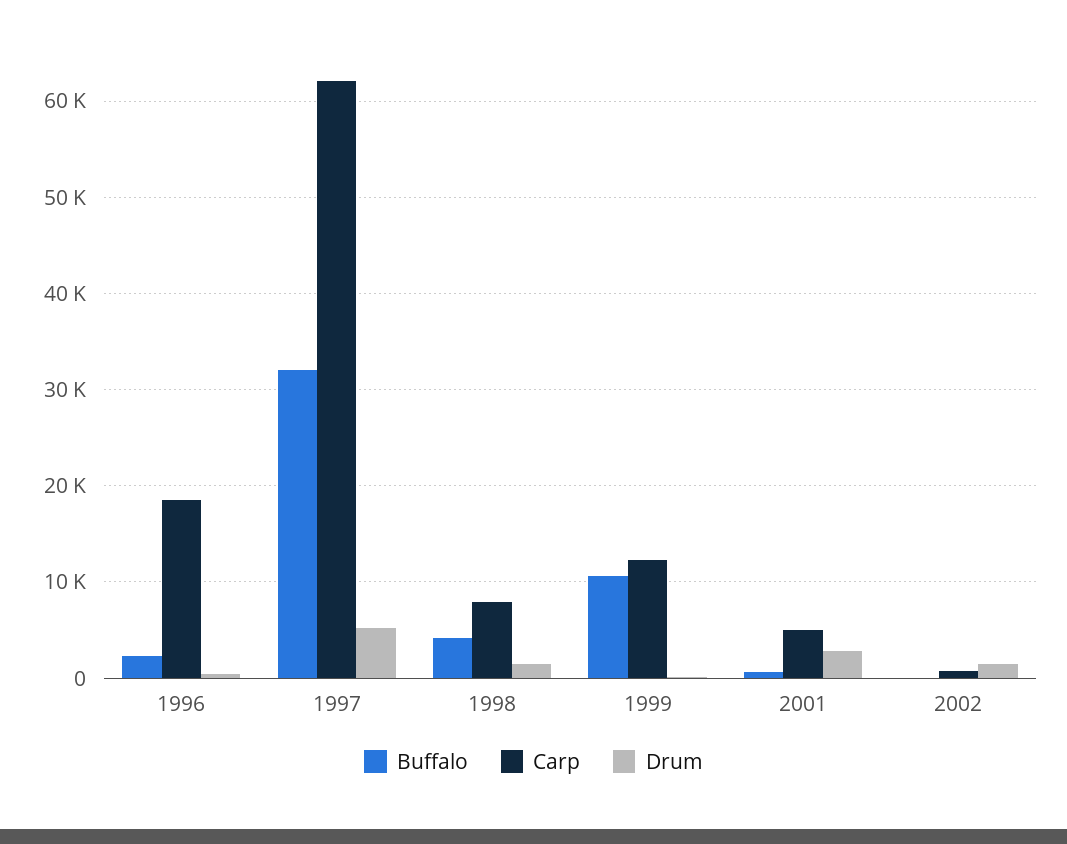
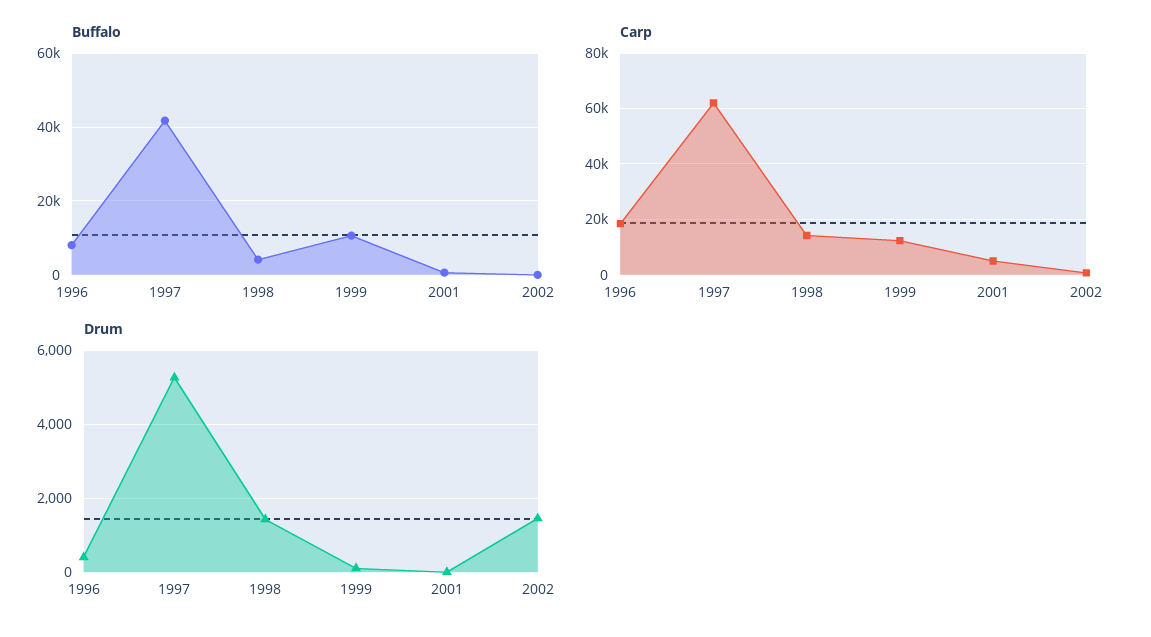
  {
    "Buffalo": {
-     "1996": 2000,
+     "1996": 8000,
-     "1997": 32000,
+     "1997": 42000,
      "1998": 4000,
      "1999": 11000,
      "2001": 1000,
      "2002": 0
    },
    "Carp": {
      "1996": 19000,
      "1997": 62000,
-     "1998": 8000,
+     "1998": 15000,
      "1999": 12000,
      "2001": 5000,
      "2002": 1000
    },
    "Drum": {
      "1996": 400,
      "1997": 5200,
      "1998": 1400,
      "1999": 200,
-     "2001": 3000,
+     "2001": 0,
      "2002": 1400
    }
  }

